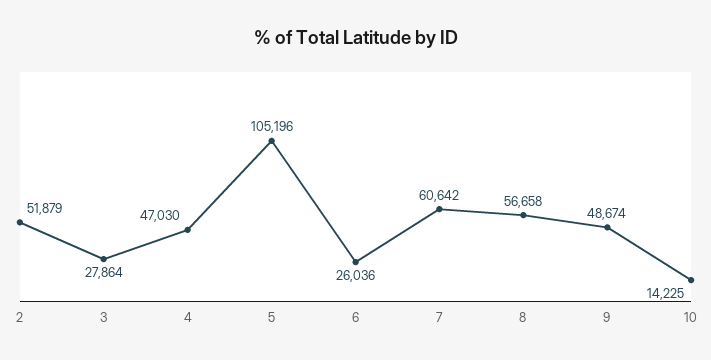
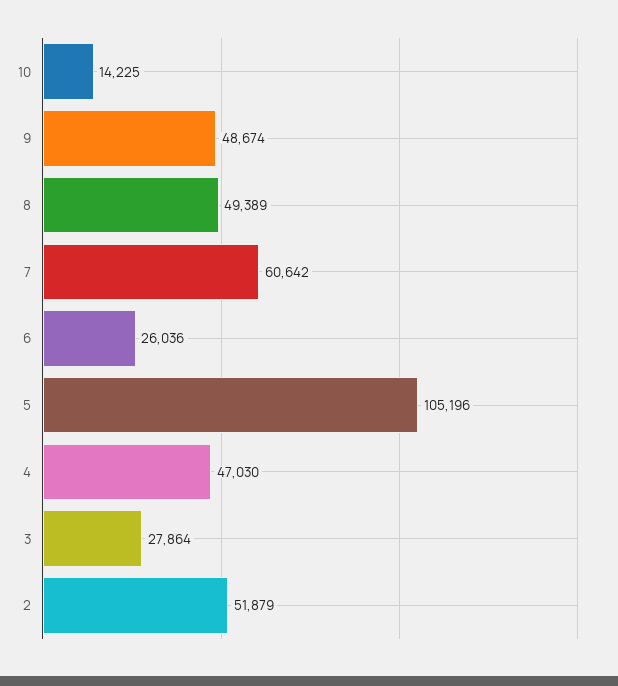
  {
    "2": 51879,
    "3": 27864,
    "4": 47030,
    "5": 105196,
    "6": 26036,
    "7": 60642,
-   "8": 56658,
+   "8": 49389,
    "9": 48674,
    "10": 14225
  }

